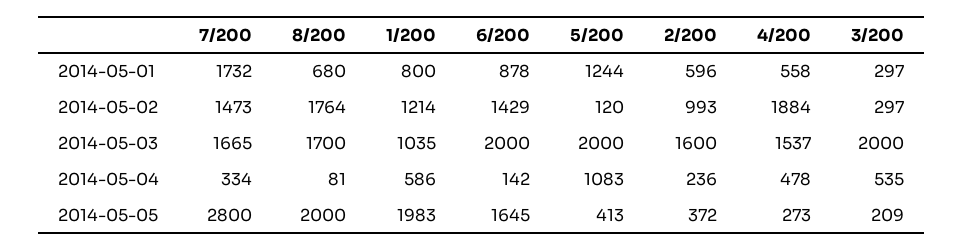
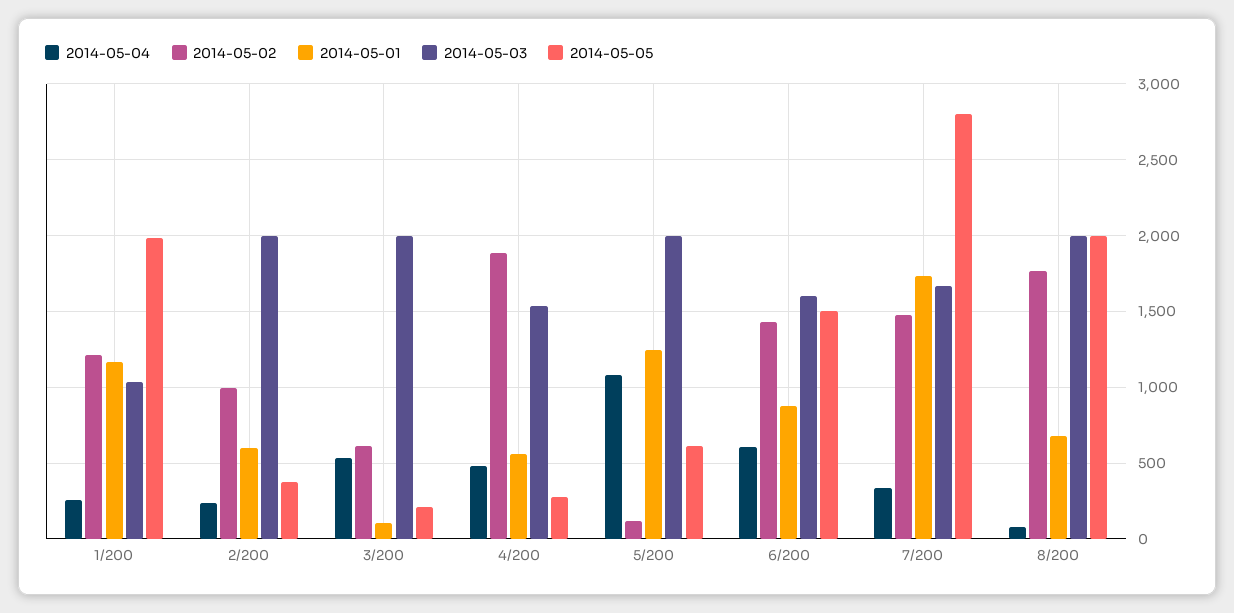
  {
    "2014-05-01": {
      "7/200": 1732,
      "8/200": 680,
-     "1/200": 800,
+     "1/200": 1150,
      "6/200": 878,
      "5/200": 1244,
      "2/200": 596,
      "4/200": 558,
-     "3/200": 297
+     "3/200": 100
    },
    "2014-05-02": {
      "7/200": 1473,
      "8/200": 1764,
      "1/200": 1214,
      "6/200": 1429,
      "5/200": 120,
      "2/200": 993,
      "4/200": 1884,
-     "3/200": 297
+     "3/200": 600
    },
    "2014-05-03": {
      "7/200": 1665,
-     "8/200": 1700,
+     "8/200": 2000,
      "1/200": 1035,
-     "6/200": 2000,
+     "6/200": 1600,
      "5/200": 2000,
-     "2/200": 1600,
+     "2/200": 2000,
      "4/200": 1537,
      "3/200": 2000
    },
    "2014-05-04": {
      "7/200": 334,
      "8/200": 81,
-     "1/200": 586,
+     "1/200": 250,
-     "6/200": 142,
+     "6/200": 600,
      "5/200": 1083,
      "2/200": 236,
      "4/200": 478,
      "3/200": 535
    },
    "2014-05-05": {
      "7/200": 2800,
      "8/200": 2000,
      "1/200": 1983,
-     "6/200": 1645,
+     "6/200": 1500,
-     "5/200": 413,
+     "5/200": 600,
      "2/200": 372,
      "4/200": 273,
      "3/200": 209
    }
  }

